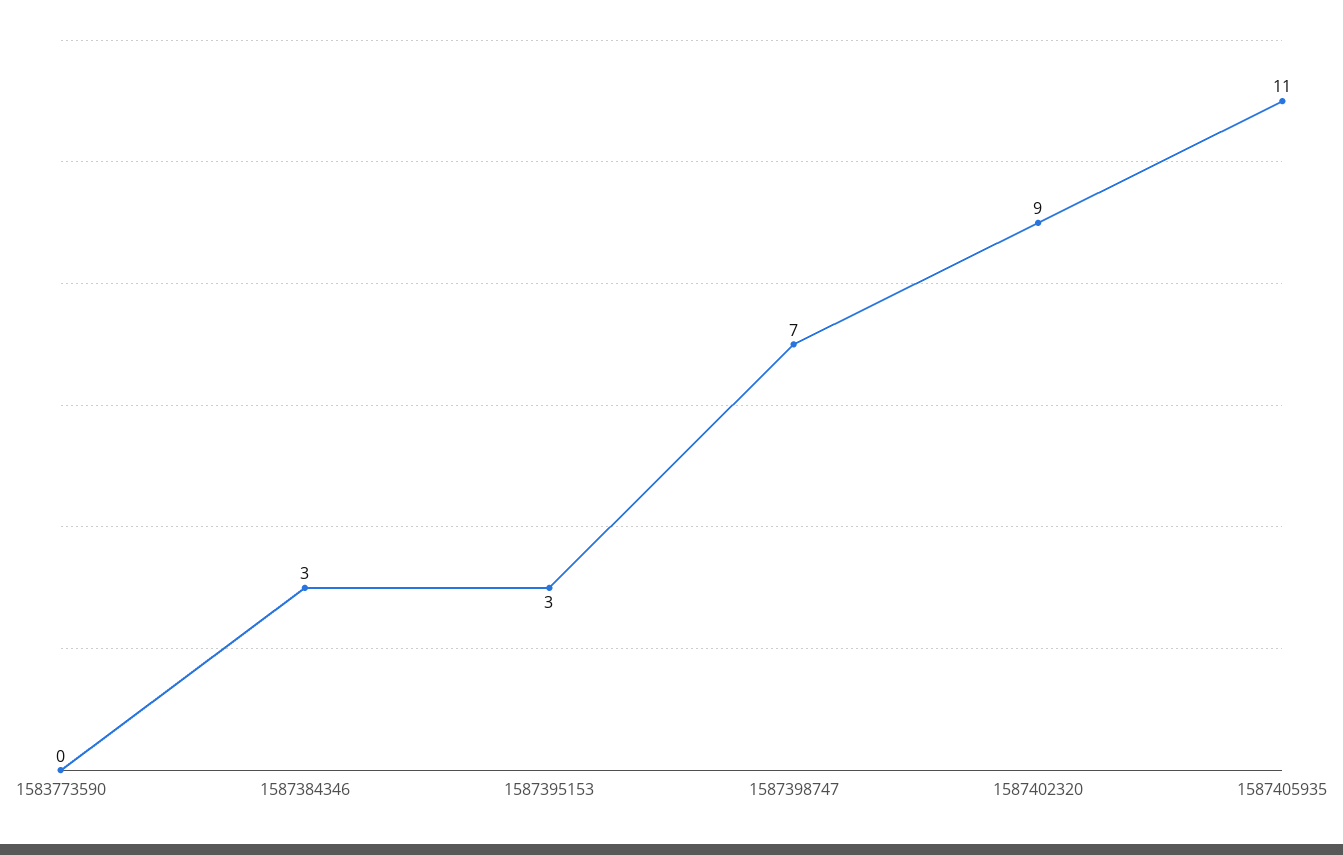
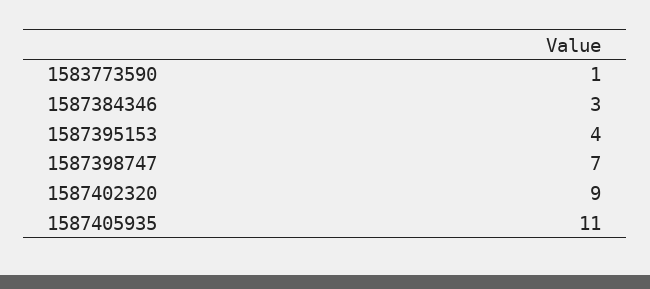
  {
-   "1583773590": 0,
+   "1583773590": 1,
    "1587384346": 3,
-   "1587395153": 3,
+   "1587395153": 4,
    "1587398747": 7,
    "1587402320": 9,
    "1587405935": 11
  }

